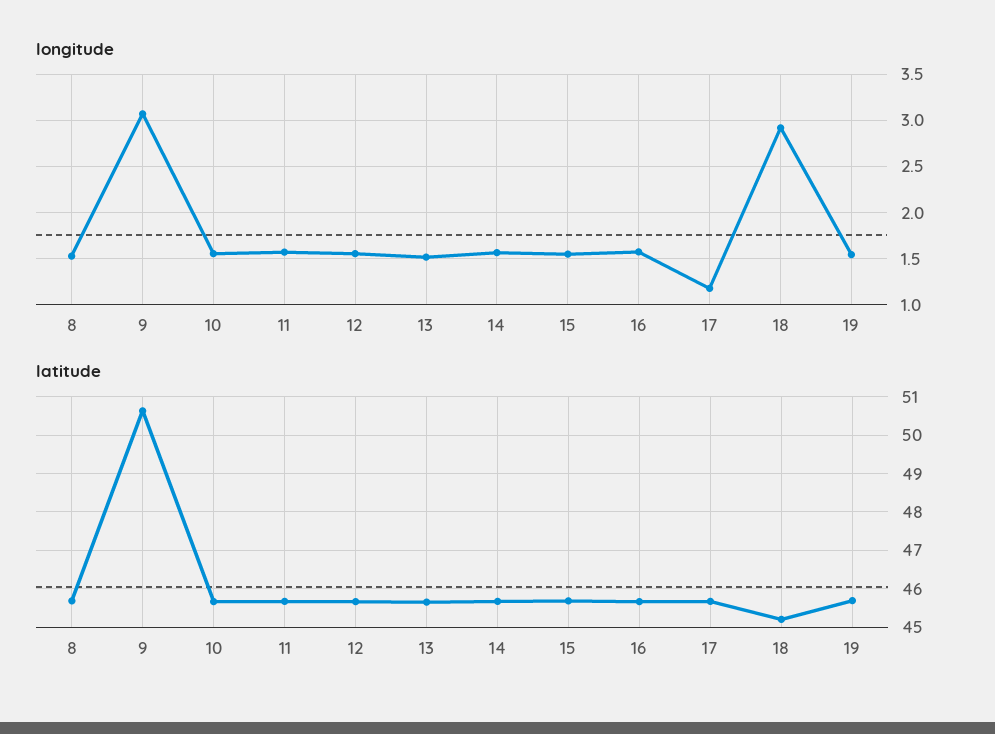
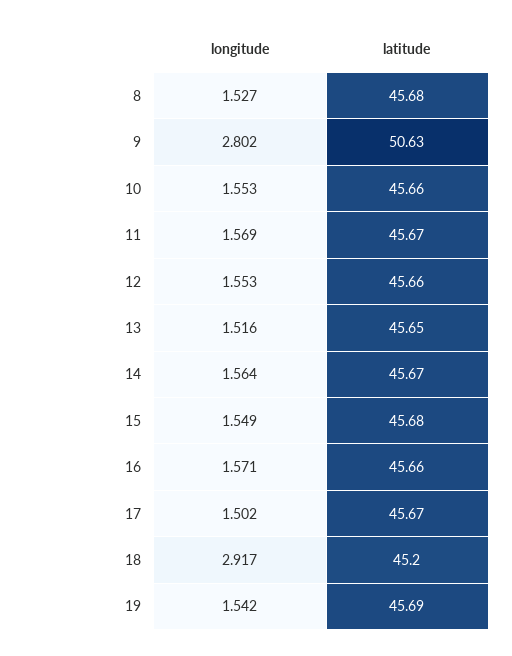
  {
    "longitude": {
      "8": 1.527,
-     "9": 3.1,
+     "9": 2.802,
      "10": 1.553,
      "11": 1.569,
      "12": 1.553,
      "13": 1.516,
      "14": 1.564,
      "15": 1.549,
      "16": 1.571,
-     "17": 1.2,
+     "17": 1.502,
      "18": 2.917,
      "19": 1.542
    },
    "latitude": {
      "8": 45.68,
      "9": 50.63,
      "10": 45.66,
      "11": 45.67,
      "12": 45.66,
      "13": 45.65,
      "14": 45.67,
      "15": 45.68,
      "16": 45.66,
      "17": 45.67,
      "18": 45.2,
      "19": 45.69
    }
  }

